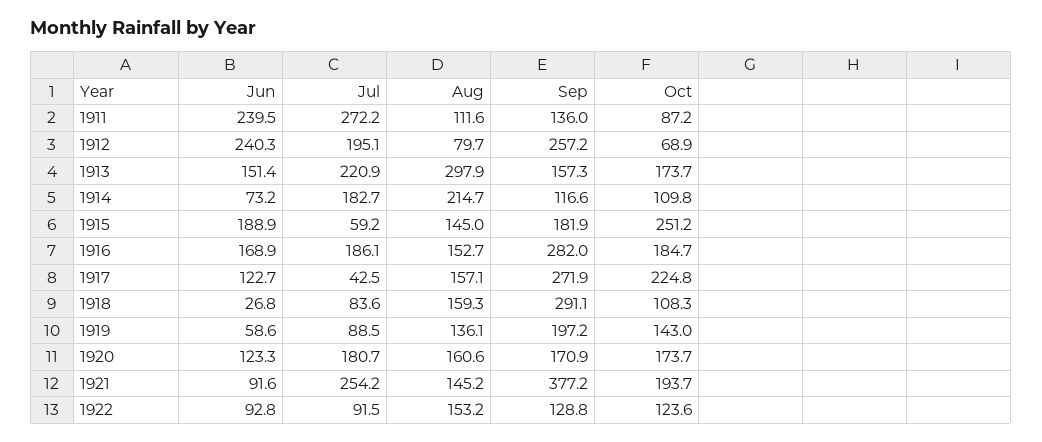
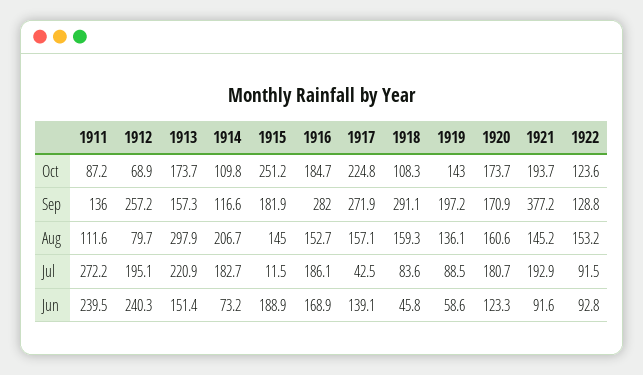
  {
    "Jun": {
      "1911": 239.5,
      "1912": 240.3,
      "1913": 151.4,
      "1914": 73.2,
      "1915": 188.9,
      "1916": 168.9,
-     "1917": 122.7,
+     "1917": 139.1,
-     "1918": 26.8,
+     "1918": 45.8,
      "1919": 58.6,
      "1920": 123.3,
      "1921": 91.6,
      "1922": 92.8
    },
    "Jul": {
      "1911": 272.2,
      "1912": 195.1,
      "1913": 220.9,
      "1914": 182.7,
-     "1915": 59.2,
+     "1915": 11.5,
      "1916": 186.1,
      "1917": 42.5,
      "1918": 83.6,
      "1919": 88.5,
      "1920": 180.7,
-     "1921": 254.2,
+     "1921": 192.9,
      "1922": 91.5
    },
    "Aug": {
      "1911": 111.6,
      "1912": 79.7,
      "1913": 297.9,
-     "1914": 214.7,
+     "1914": 206.7,
      "1915": 145,
      "1916": 152.7,
      "1917": 157.1,
      "1918": 159.3,
      "1919": 136.1,
      "1920": 160.6,
      "1921": 145.2,
      "1922": 153.2
    },
    "Sep": {
      "1911": 136,
      "1912": 257.2,
      "1913": 157.3,
      "1914": 116.6,
      "1915": 181.9,
      "1916": 282,
      "1917": 271.9,
      "1918": 291.1,
      "1919": 197.2,
      "1920": 170.9,
      "1921": 377.2,
      "1922": 128.8
    },
    "Oct": {
      "1911": 87.2,
      "1912": 68.9,
      "1913": 173.7,
      "1914": 109.8,
      "1915": 251.2,
      "1916": 184.7,
      "1917": 224.8,
      "1918": 108.3,
      "1919": 143,
      "1920": 173.7,
      "1921": 193.7,
      "1922": 123.6
    }
  }

